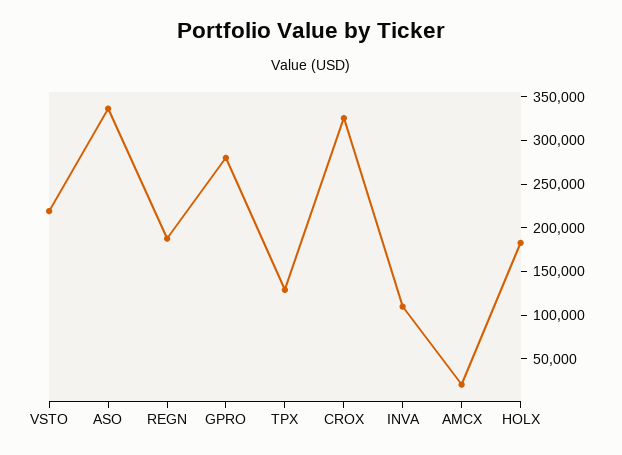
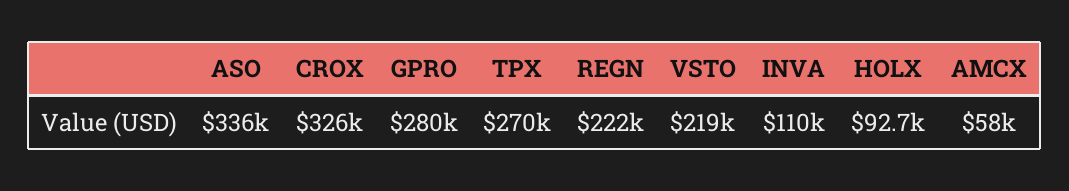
  {
    "VSTO": 219000,
    "ASO": 336000,
-   "REGN": 190000,
+   "REGN": 222000,
    "GPRO": 280000,
-   "TPX": 130000,
+   "TPX": 270000,
    "CROX": 326000,
    "INVA": 110000,
-   "AMCX": 20000,
+   "AMCX": 58000,
-   "HOLX": 180000
+   "HOLX": 92700
  }

